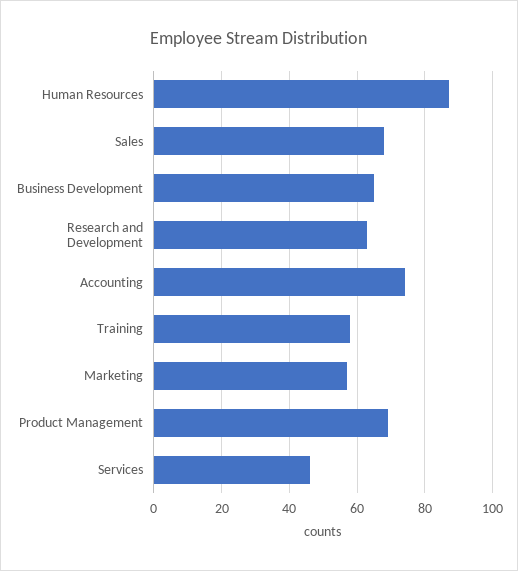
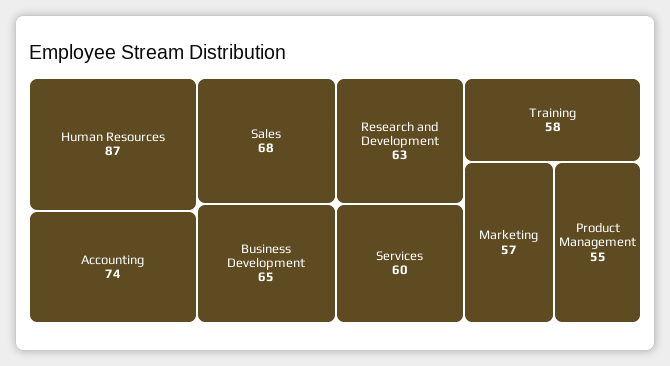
  {
    "Human Resources": 87,
    "Sales": 68,
    "Business Development": 65,
    "Research and Development": 63,
    "Accounting": 74,
    "Training": 58,
    "Marketing": 57,
-   "Product Management": 70,
+   "Product Management": 55,
-   "Services": 45
+   "Services": 60
  }

